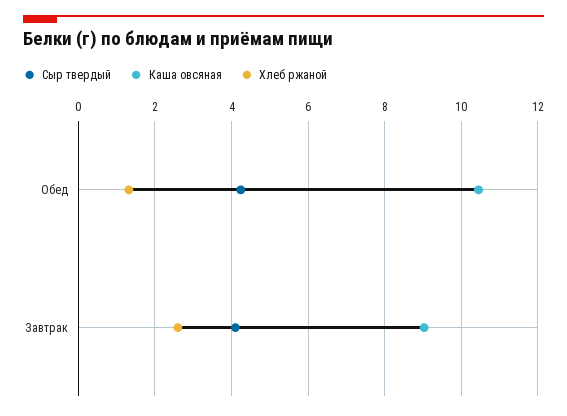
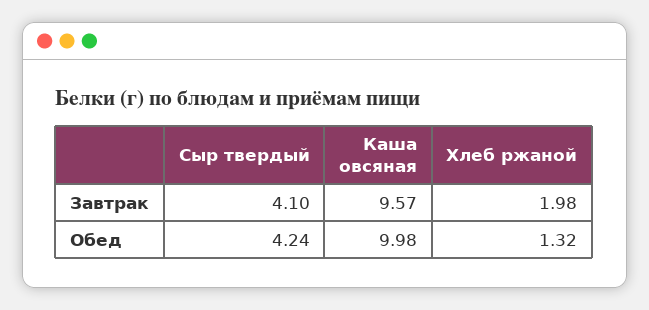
  {
    "Сыр твердый": {
      "Обед": 4.24,
      "Завтрак": 4.1
    },
    "Каша овсяная": {
-     "Обед": 10.4,
+     "Обед": 9.98,
-     "Завтрак": 9
+     "Завтрак": 9.57
    },
    "Хлеб ржаной": {
      "Обед": 1.32,
-     "Завтрак": 2.6
+     "Завтрак": 1.98
    }
  }

